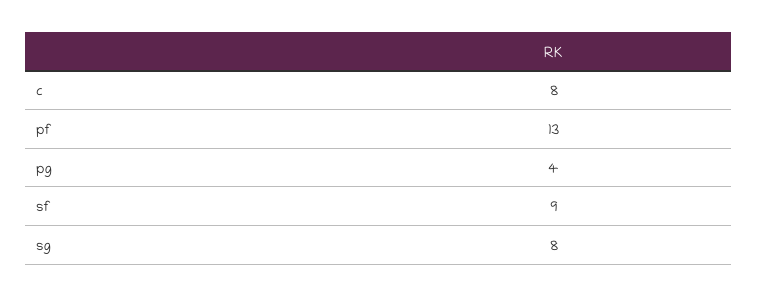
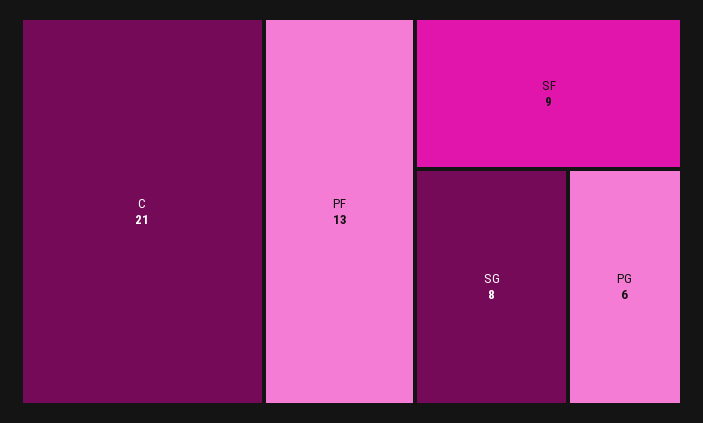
  {
-   "c": 8,
+   "c": 21,
    "pf": 13,
-   "pg": 4,
+   "pg": 6,
    "sf": 9,
    "sg": 8
  }

